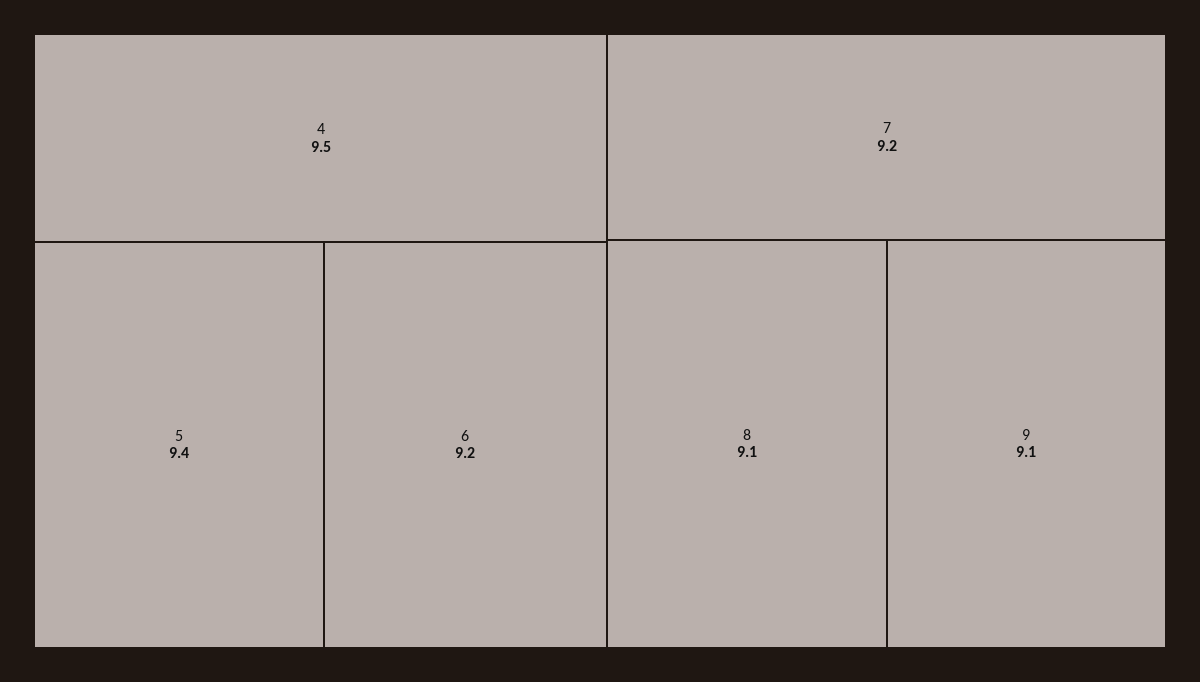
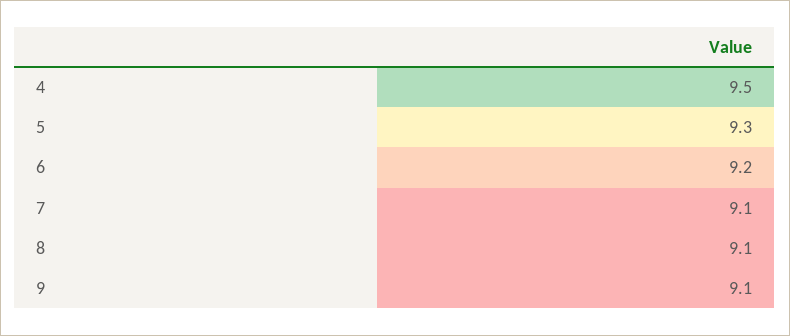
  {
    "4": 9.5,
-   "5": 9.4,
+   "5": 9.3,
    "6": 9.2,
-   "7": 9.2,
+   "7": 9.1,
    "8": 9.1,
    "9": 9.1
  }

